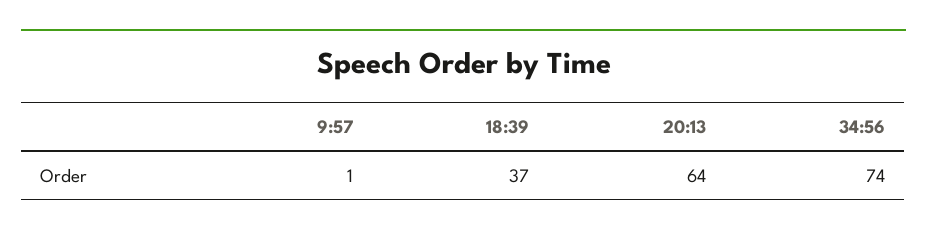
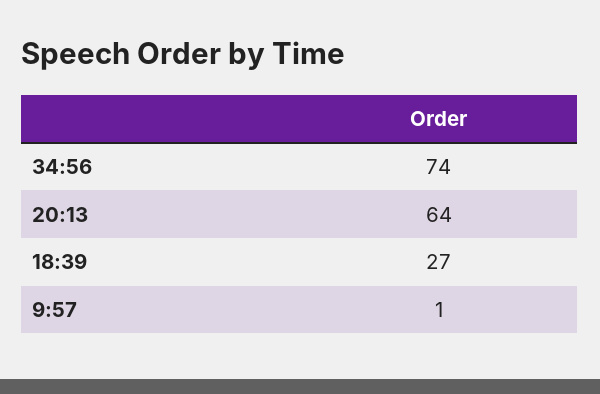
  {
    "9:57": 1,
-   "18:39": 37,
+   "18:39": 27,
    "20:13": 64,
    "34:56": 74
  }

